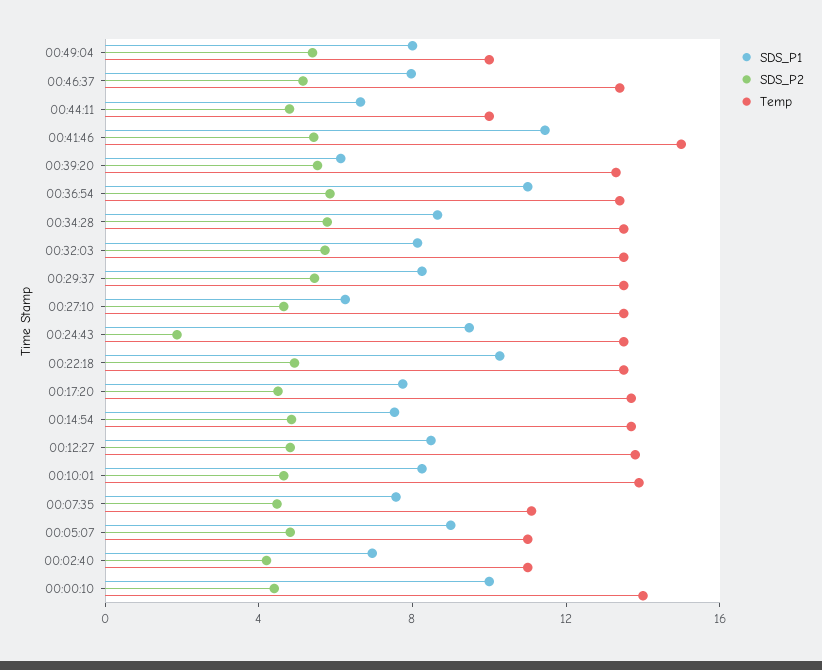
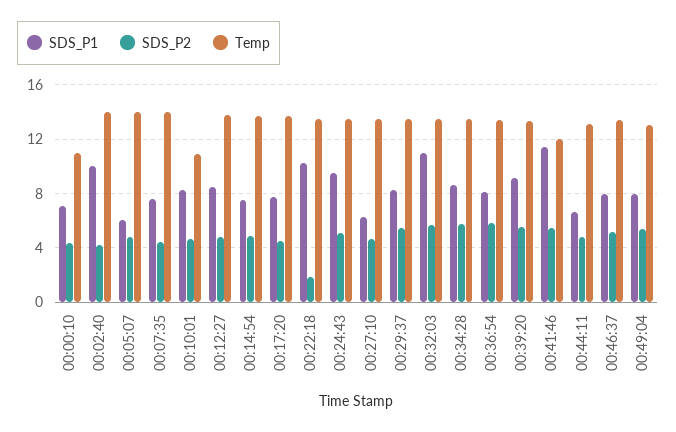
  {
    "SDS_P1": {
      "00:49:04": 8,
      "00:46:37": 8,
      "00:44:11": 6.5,
      "00:41:46": 11.5,
-     "00:39:20": 6,
+     "00:39:20": 9,
-     "00:36:54": 11,
+     "00:36:54": 8,
      "00:34:28": 8.5,
-     "00:32:03": 8,
+     "00:32:03": 11,
      "00:29:37": 8.5,
      "00:27:10": 6.5,
      "00:24:43": 9.5,
      "00:22:18": 10.5,
      "00:17:20": 8,
      "00:14:54": 7.5,
      "00:12:27": 8.5,
      "00:10:01": 8.5,
      "00:07:35": 7.5,
-     "00:05:07": 9,
+     "00:05:07": 6,
-     "00:02:40": 7,
+     "00:02:40": 10,
-     "00:00:10": 10
+     "00:00:10": 7
    },
    "SDS_P2": {
      "00:49:04": 5.5,
      "00:46:37": 5,
      "00:44:11": 5,
      "00:41:46": 5.5,
      "00:39:20": 5.5,
      "00:36:54": 6,
      "00:34:28": 6,
      "00:32:03": 5.5,
      "00:29:37": 5.5,
      "00:27:10": 4.5,
-     "00:24:43": 2,
+     "00:24:43": 5,
-     "00:22:18": 5,
+     "00:22:18": 2,
      "00:17:20": 4.5,
      "00:14:54": 5,
      "00:12:27": 5,
      "00:10:01": 4.5,
      "00:07:35": 4.5,
      "00:05:07": 5,
      "00:02:40": 4,
      "00:00:10": 4.5
    },
    "Temp": {
-     "00:49:04": 10,
+     "00:49:04": 13,
      "00:46:37": 13.5,
-     "00:44:11": 10,
+     "00:44:11": 13,
-     "00:41:46": 15,
+     "00:41:46": 12,
      "00:39:20": 13.5,
      "00:36:54": 13.5,
      "00:34:28": 13.5,
      "00:32:03": 13.5,
      "00:29:37": 13.5,
      "00:27:10": 13.5,
      "00:24:43": 13.5,
      "00:22:18": 13.5,
      "00:17:20": 13.5,
      "00:14:54": 13.5,
      "00:12:27": 14,
-     "00:10:01": 14,
+     "00:10:01": 11,
-     "00:07:35": 11,
+     "00:07:35": 14,
-     "00:05:07": 11,
+     "00:05:07": 14,
-     "00:02:40": 11,
+     "00:02:40": 14,
-     "00:00:10": 14
+     "00:00:10": 11
    }
  }

